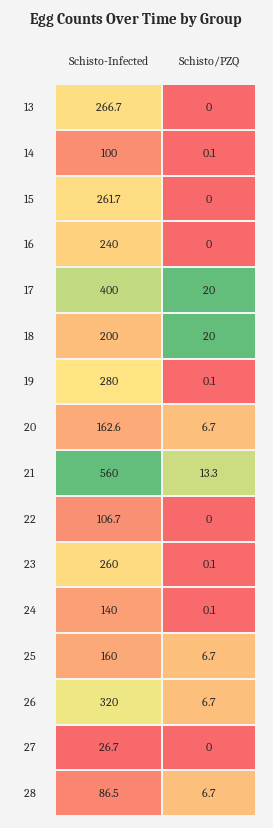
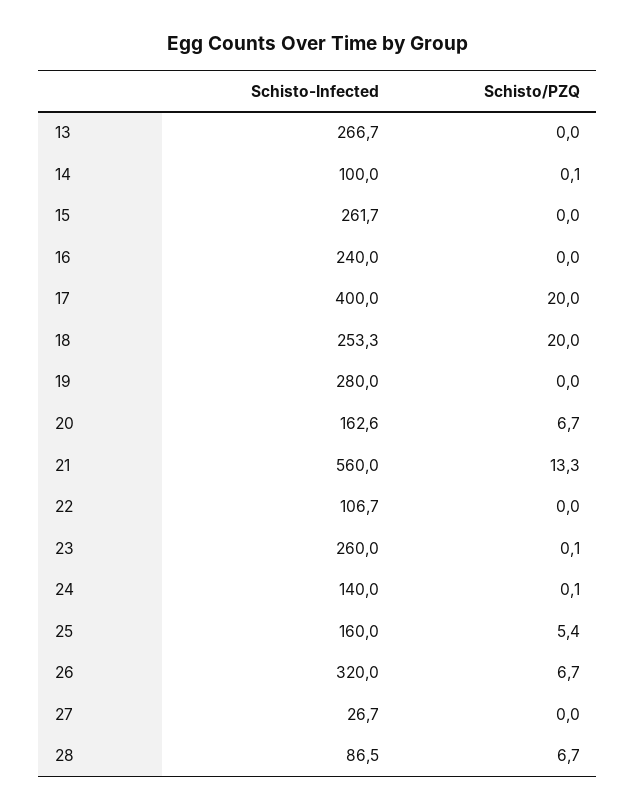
  {
    "Schisto-Infected": {
      "13": 266.7,
      "14": 100,
      "15": 261.7,
      "16": 240,
      "17": 400,
-     "18": 200,
+     "18": 253.3,
      "19": 280,
      "20": 162.6,
      "21": 560,
      "22": 106.7,
      "23": 260,
      "24": 140,
      "25": 160,
      "26": 320,
      "27": 26.7,
      "28": 86.5
    },
    "Schisto/PZQ": {
      "13": 0,
      "14": 0.1,
      "15": 0,
      "16": 0,
      "17": 20,
      "18": 20,
-     "19": 0.1,
+     "19": 0,
      "20": 6.7,
      "21": 13.3,
      "22": 0,
      "23": 0.1,
      "24": 0.1,
-     "25": 6.7,
+     "25": 5.4,
      "26": 6.7,
      "27": 0,
      "28": 6.7
    }
  }

